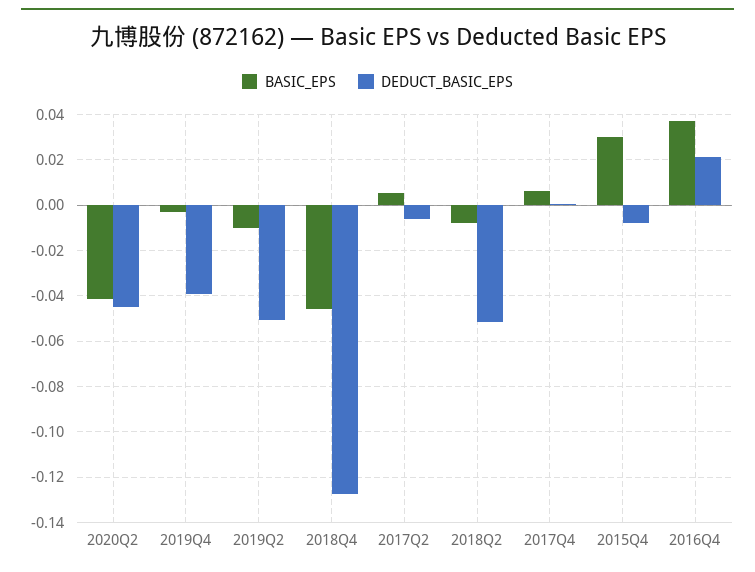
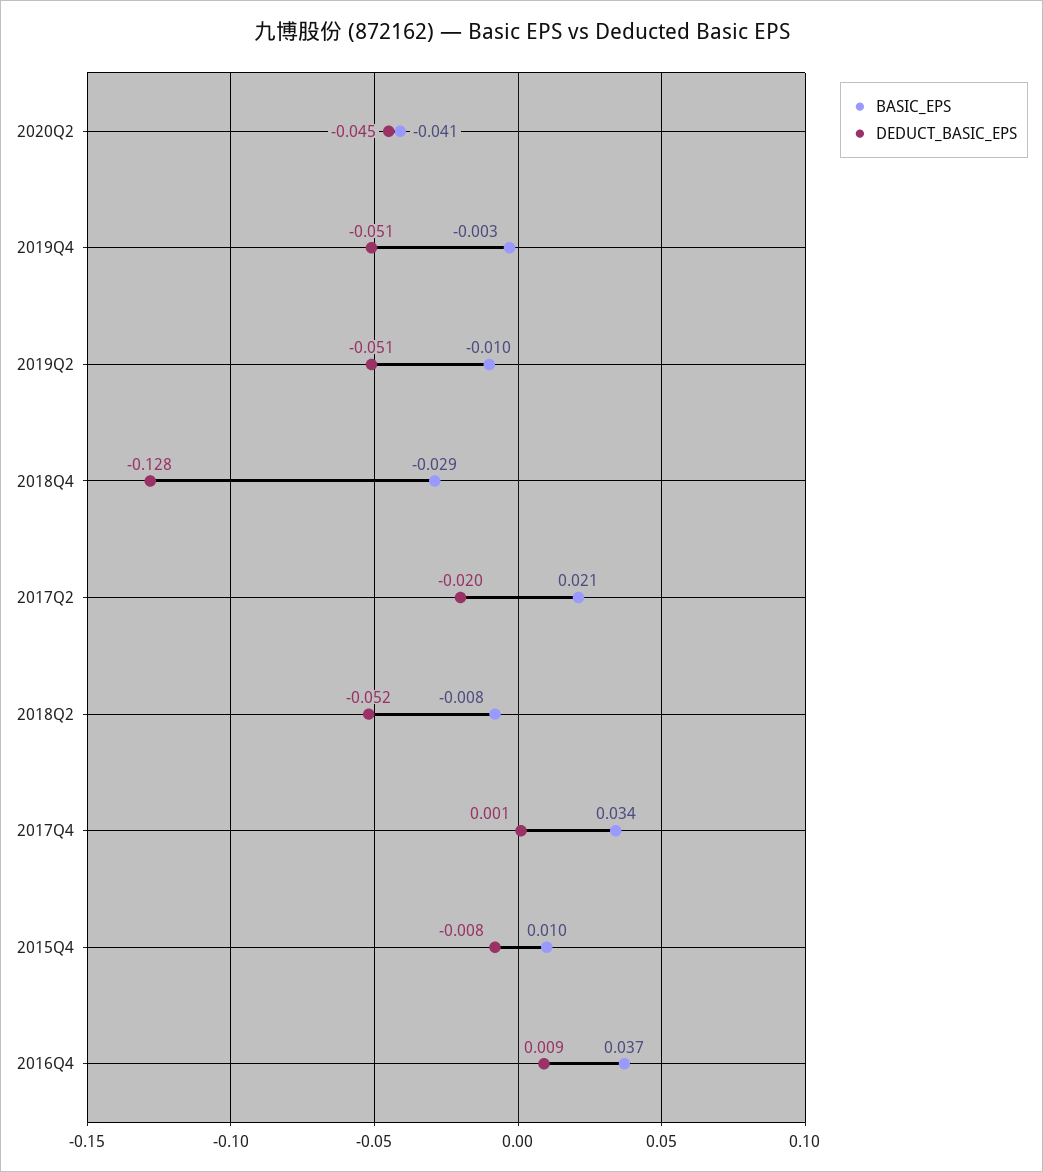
  {
    "BASIC_EPS": {
      "2020Q2": -0.041,
      "2019Q4": -0.003,
      "2019Q2": -0.01,
-     "2018Q4": -0.045,
+     "2018Q4": -0.029,
-     "2017Q2": 0.005,
+     "2017Q2": 0.021,
      "2018Q2": -0.008,
-     "2017Q4": 0.005,
+     "2017Q4": 0.034,
-     "2015Q4": 0.03,
+     "2015Q4": 0.01,
      "2016Q4": 0.037
    },
    "DEDUCT_BASIC_EPS": {
      "2020Q2": -0.045,
-     "2019Q4": -0.04,
+     "2019Q4": -0.051,
      "2019Q2": -0.051,
      "2018Q4": -0.128,
-     "2017Q2": -0.005,
+     "2017Q2": -0.02,
      "2018Q2": -0.052,
      "2017Q4": 0.001,
      "2015Q4": -0.008,
-     "2016Q4": 0.02
+     "2016Q4": 0.009
    }
  }

